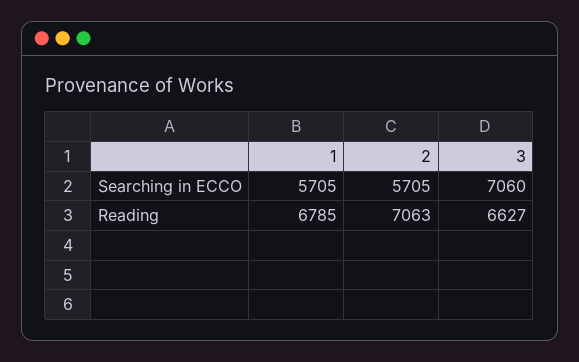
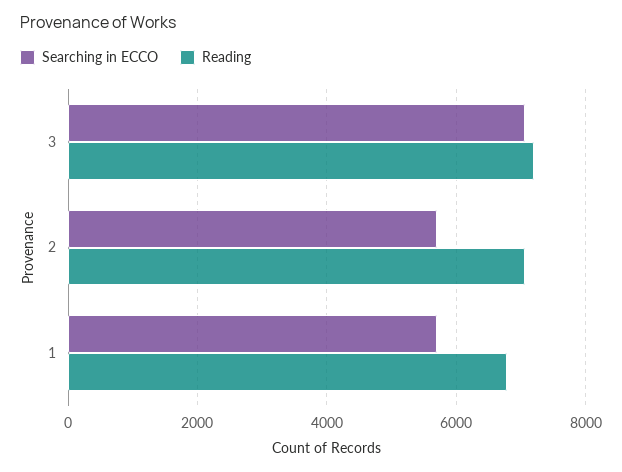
  {
    "Searching in ECCO": {
      "1": 5705,
      "2": 5705,
      "3": 7060
    },
    "Reading": {
      "1": 6785,
      "2": 7063,
-     "3": 6627
+     "3": 7200
    }
  }

